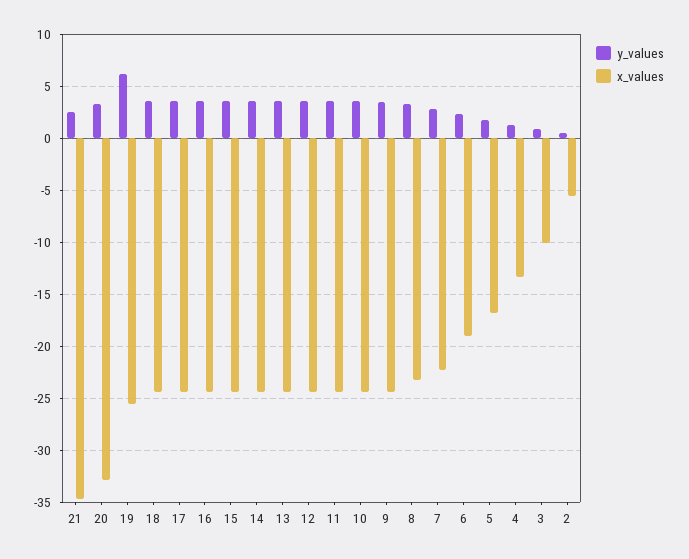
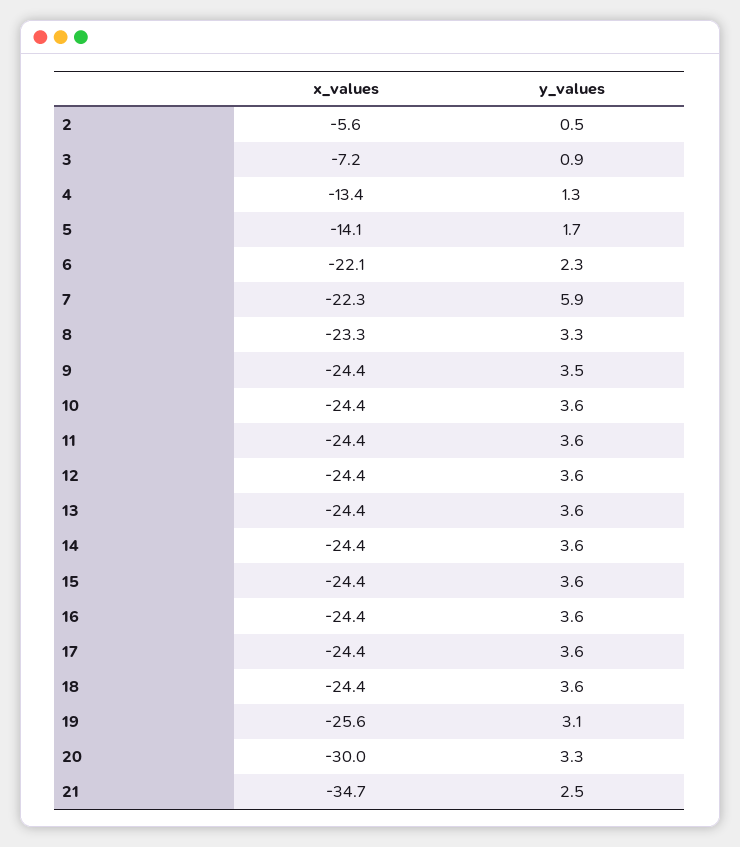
  {
    "y_values": {
      "21": 2.5,
      "20": 3.3,
-     "19": 6,
+     "19": 3.1,
      "18": 3.6,
      "17": 3.6,
      "16": 3.6,
      "15": 3.6,
      "14": 3.6,
      "13": 3.6,
      "12": 3.6,
      "11": 3.6,
      "10": 3.6,
      "9": 3.5,
      "8": 3.3,
-     "7": 3,
+     "7": 5.9,
      "6": 2.3,
      "5": 1.7,
      "4": 1.3,
      "3": 0.9,
      "2": 0.5
    },
    "x_values": {
      "21": -34.7,
-     "20": -33,
+     "20": -30,
      "19": -25.6,
      "18": -24.4,
      "17": -24.4,
      "16": -24.4,
      "15": -24.4,
      "14": -24.4,
      "13": -24.4,
      "12": -24.4,
      "11": -24.4,
      "10": -24.4,
      "9": -24.4,
      "8": -23.3,
      "7": -22.3,
-     "6": -19,
+     "6": -22.1,
-     "5": -17,
+     "5": -14.1,
      "4": -13.4,
-     "3": -10,
+     "3": -7.2,
      "2": -5.6
    }
  }

